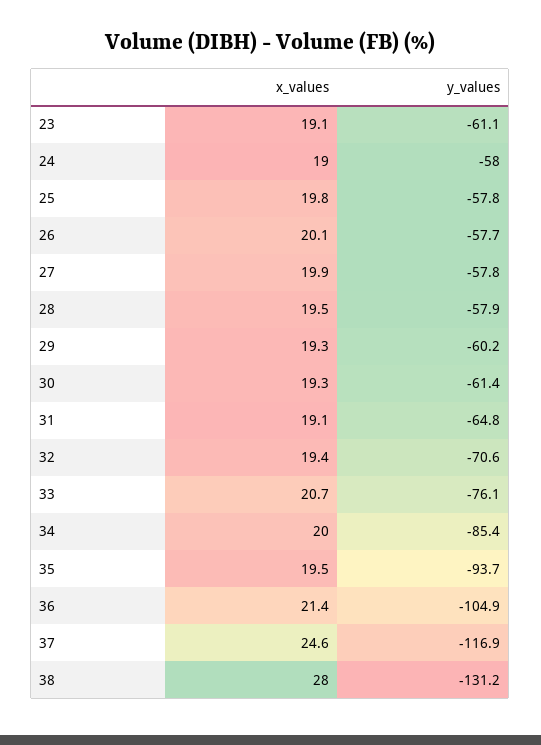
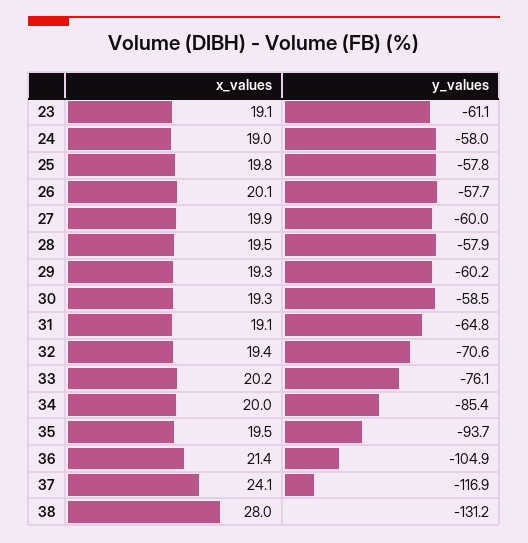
  {
    "x_values": {
      "23": 19.1,
      "24": 19,
      "25": 19.8,
      "26": 20.1,
      "27": 19.9,
      "28": 19.5,
      "29": 19.3,
      "30": 19.3,
      "31": 19.1,
      "32": 19.4,
-     "33": 20.7,
+     "33": 20.2,
      "34": 20,
      "35": 19.5,
      "36": 21.4,
-     "37": 24.6,
+     "37": 24.1,
      "38": 28
    },
    "y_values": {
      "23": -61.1,
      "24": -58,
      "25": -57.8,
      "26": -57.7,
-     "27": -57.8,
+     "27": -60,
      "28": -57.9,
      "29": -60.2,
-     "30": -61.4,
+     "30": -58.5,
      "31": -64.8,
      "32": -70.6,
      "33": -76.1,
      "34": -85.4,
      "35": -93.7,
      "36": -104.9,
      "37": -116.9,
      "38": -131.2
    }
  }

